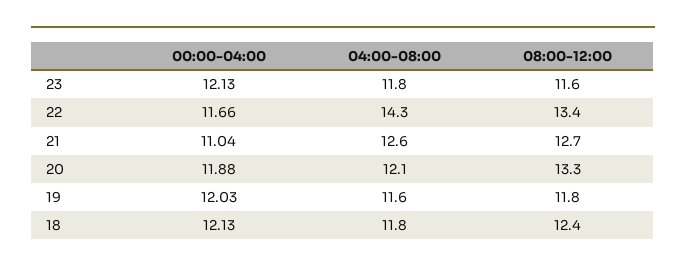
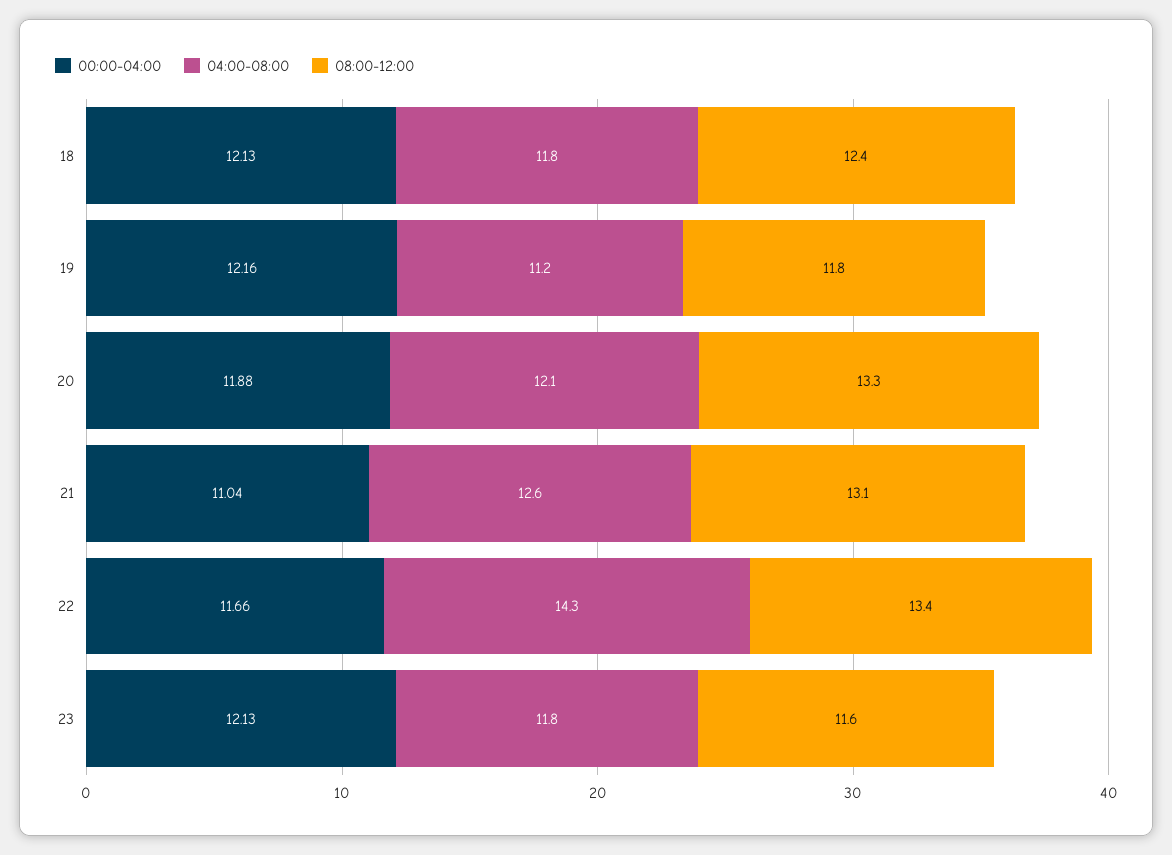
  {
    "00:00-04:00": {
      "23": 12.13,
      "22": 11.66,
      "21": 11.04,
      "20": 11.88,
-     "19": 12.03,
+     "19": 12.16,
      "18": 12.13
    },
    "04:00-08:00": {
      "23": 11.8,
      "22": 14.3,
      "21": 12.6,
      "20": 12.1,
-     "19": 11.6,
+     "19": 11.2,
      "18": 11.8
    },
    "08:00-12:00": {
      "23": 11.6,
      "22": 13.4,
-     "21": 12.7,
+     "21": 13.1,
      "20": 13.3,
      "19": 11.8,
      "18": 12.4
    }
  }

